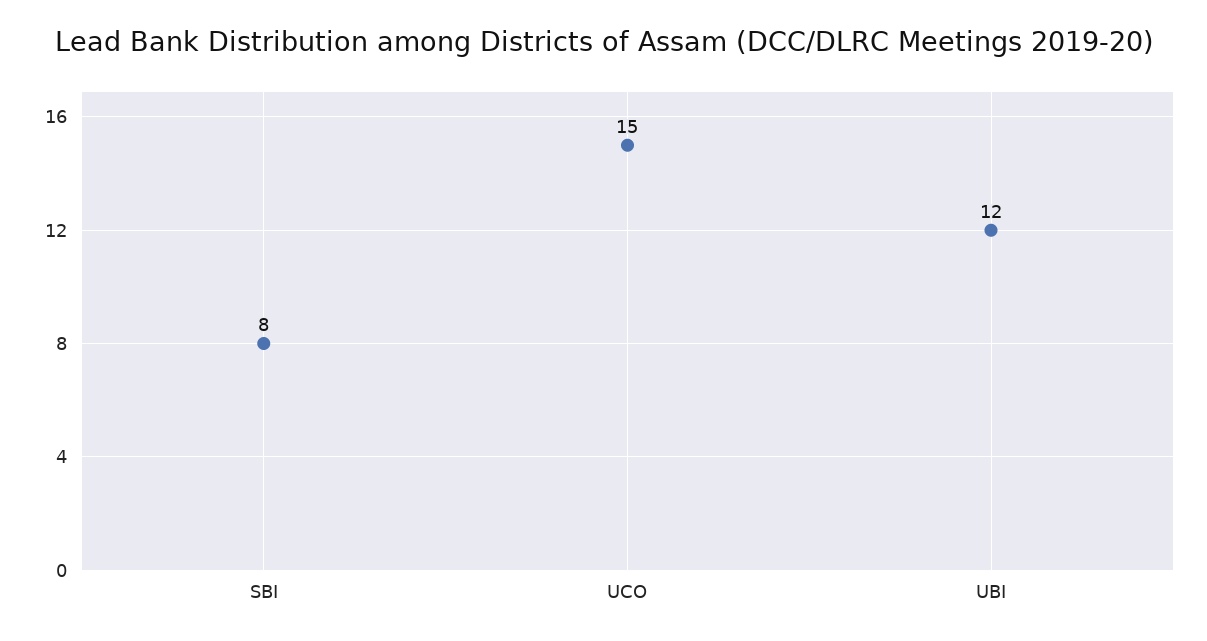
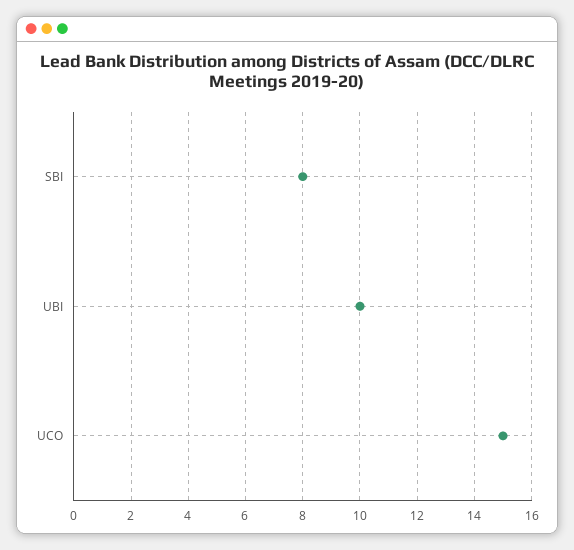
  {
    "SBI": 8,
    "UCO": 15,
-   "UBI": 12
+   "UBI": 10
  }

